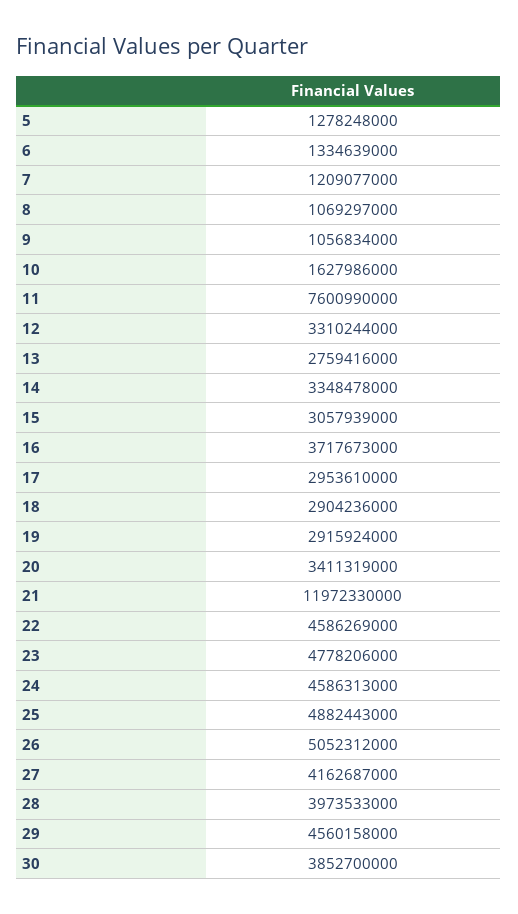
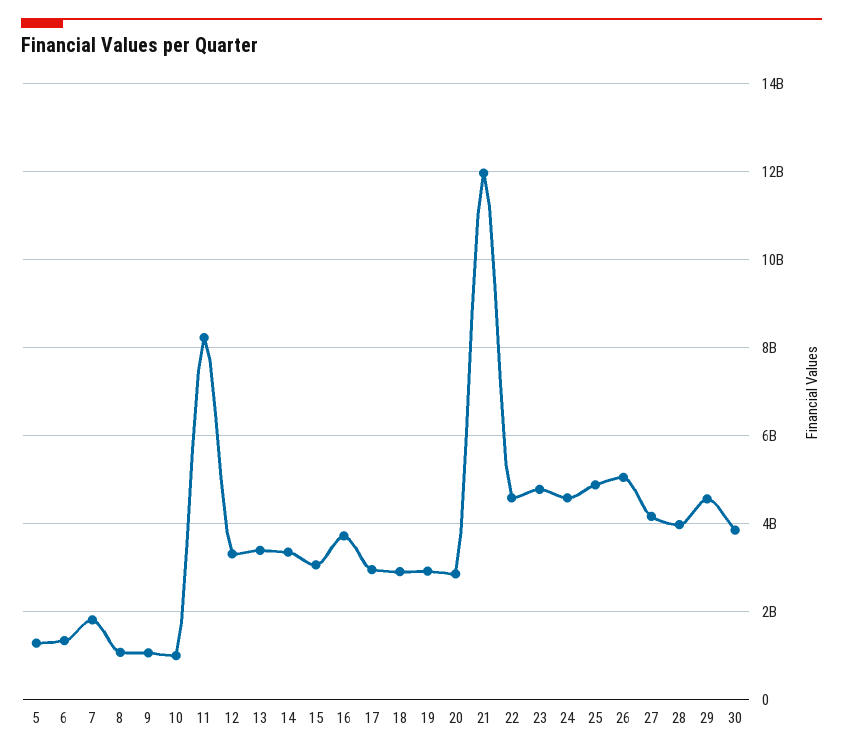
  {
    "5": 1278248000,
    "6": 1334639000,
-   "7": 1209077000,
+   "7": 1800000000,
    "8": 1069297000,
    "9": 1056834000,
-   "10": 1627986000,
+   "10": 1000000000,
-   "11": 7600990000,
+   "11": 8200000000,
    "12": 3310244000,
-   "13": 2759416000,
+   "13": 3400000000,
    "14": 3348478000,
    "15": 3057939000,
    "16": 3717673000,
    "17": 2953610000,
    "18": 2904236000,
    "19": 2915924000,
-   "20": 3411319000,
+   "20": 2800000000,
    "21": 11972330000,
    "22": 4586269000,
    "23": 4778206000,
    "24": 4586313000,
    "25": 4882443000,
    "26": 5052312000,
    "27": 4162687000,
    "28": 3973533000,
    "29": 4560158000,
    "30": 3852700000
  }

